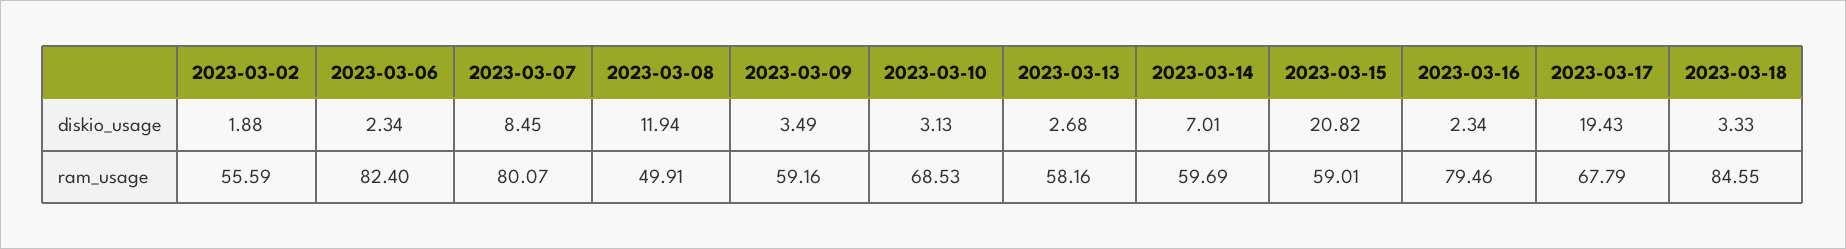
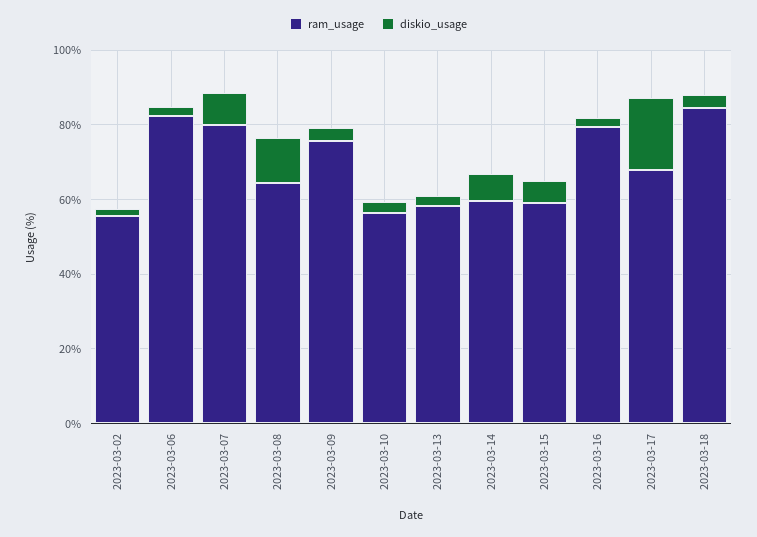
  {
    "diskio_usage": {
      "2023-03-02": 1.88,
      "2023-03-06": 2.34,
      "2023-03-07": 8.45,
      "2023-03-08": 11.94,
      "2023-03-09": 3.49,
      "2023-03-10": 3.13,
      "2023-03-13": 2.68,
      "2023-03-14": 7.01,
-     "2023-03-15": 20.82,
+     "2023-03-15": 5,
      "2023-03-16": 2.34,
      "2023-03-17": 19.43,
      "2023-03-18": 3.33
    },
    "ram_usage": {
      "2023-03-02": 55.59,
      "2023-03-06": 82.4,
      "2023-03-07": 80.07,
-     "2023-03-08": 49.91,
+     "2023-03-08": 65,
-     "2023-03-09": 59.16,
+     "2023-03-09": 75,
-     "2023-03-10": 68.53,
+     "2023-03-10": 55,
      "2023-03-13": 58.16,
      "2023-03-14": 59.69,
      "2023-03-15": 59.01,
      "2023-03-16": 79.46,
      "2023-03-17": 67.79,
      "2023-03-18": 84.55
    }
  }

